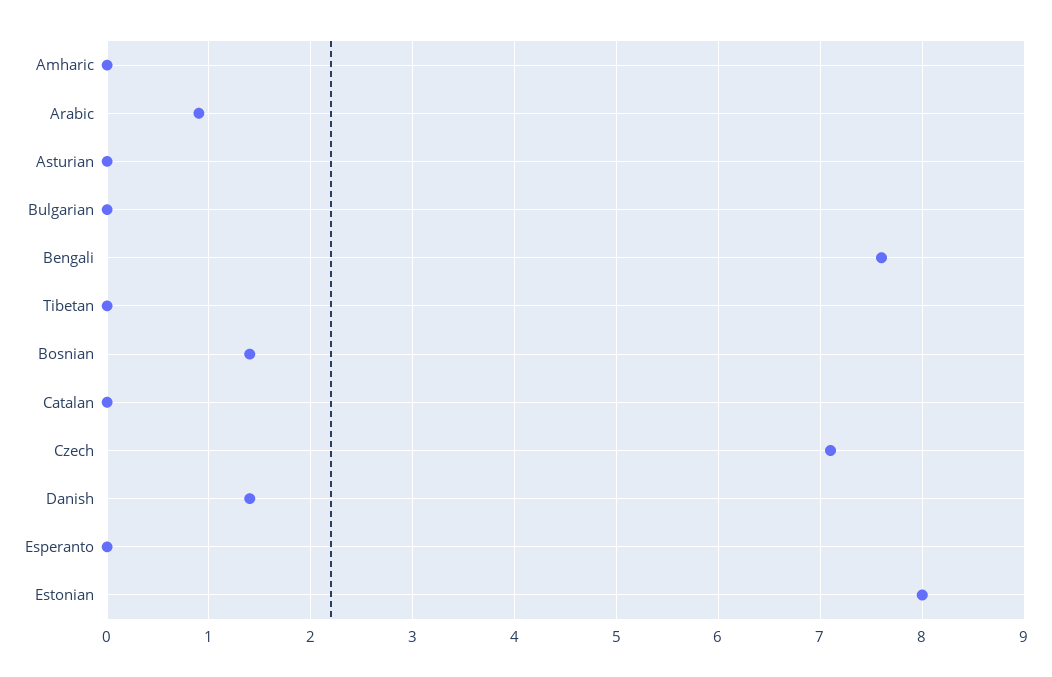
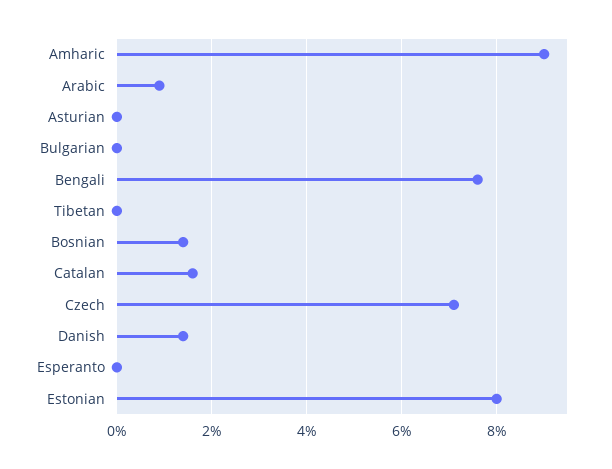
  {
-   "Amharic": 0,
+   "Amharic": 9,
    "Arabic": 0.9,
    "Asturian": 0,
    "Bulgarian": 0,
    "Bengali": 7.6,
    "Tibetan": 0,
    "Bosnian": 1.4,
-   "Catalan": 0,
+   "Catalan": 1.5,
    "Czech": 7.1,
    "Danish": 1.4,
    "Esperanto": 0,
    "Estonian": 8
  }

